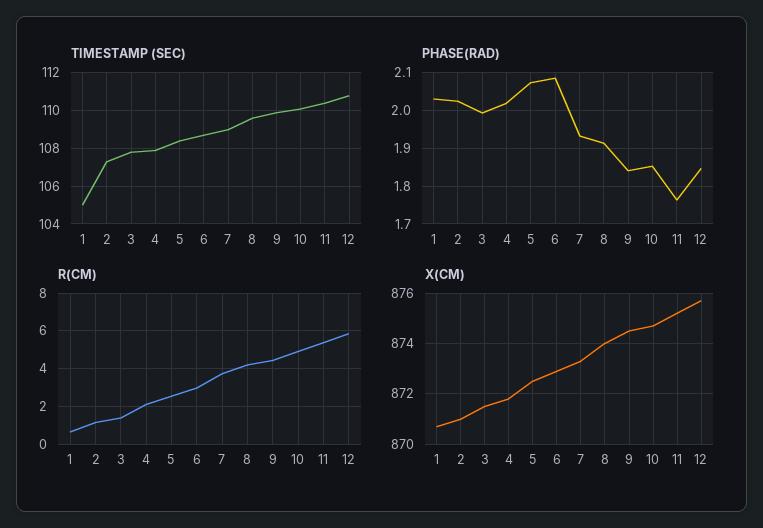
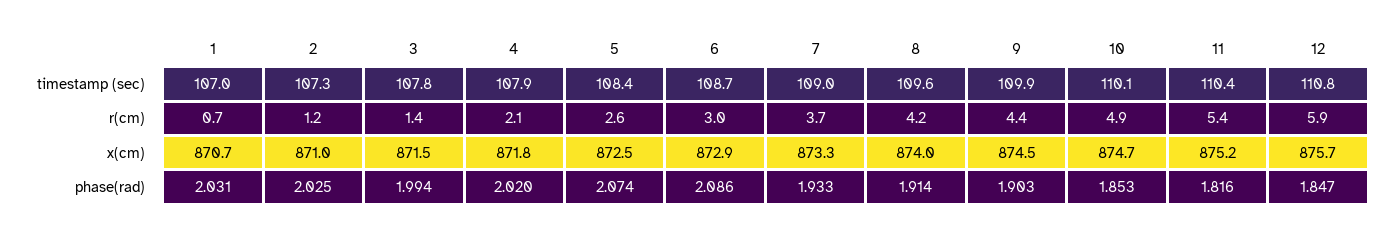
  {
    "TIMESTAMP (SEC)": {
-     "1": 105,
+     "1": 107,
      "2": 107.3,
      "3": 107.8,
      "4": 107.9,
      "5": 108.4,
      "6": 108.7,
      "7": 109,
      "8": 109.6,
      "9": 109.9,
      "10": 110.1,
      "11": 110.4,
      "12": 110.8
    },
    "PHASE(RAD)": {
      "1": 2.031,
      "2": 2.025,
      "3": 1.994,
      "4": 2.02,
      "5": 2.074,
      "6": 2.086,
      "7": 1.933,
      "8": 1.914,
-     "9": 1.84,
+     "9": 1.903,
      "10": 1.853,
-     "11": 1.76,
+     "11": 1.816,
      "12": 1.847
    },
    "R(CM)": {
      "1": 0.7,
      "2": 1.2,
      "3": 1.4,
      "4": 2.1,
      "5": 2.6,
      "6": 3,
      "7": 3.7,
      "8": 4.2,
      "9": 4.4,
      "10": 4.9,
      "11": 5.4,
      "12": 5.9
    },
    "X(CM)": {
      "1": 870.7,
      "2": 871,
      "3": 871.5,
      "4": 871.8,
      "5": 872.5,
      "6": 872.9,
      "7": 873.3,
      "8": 874,
      "9": 874.5,
      "10": 874.7,
      "11": 875.2,
      "12": 875.7
    }
  }

